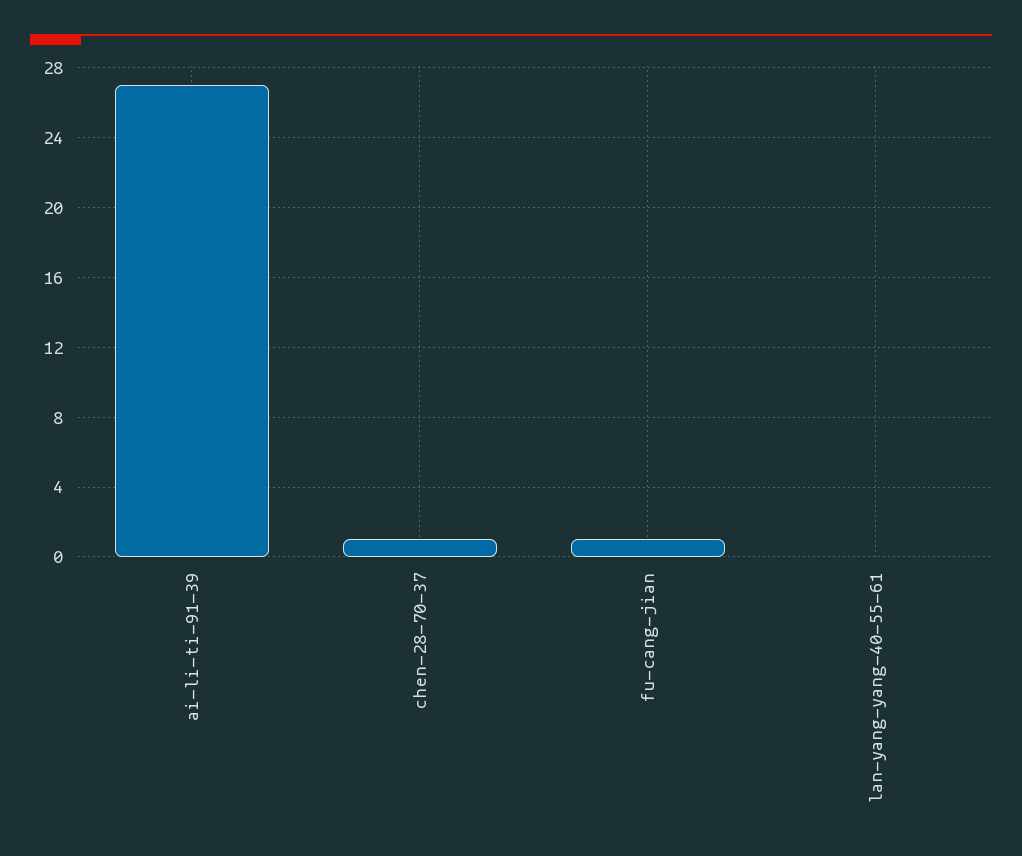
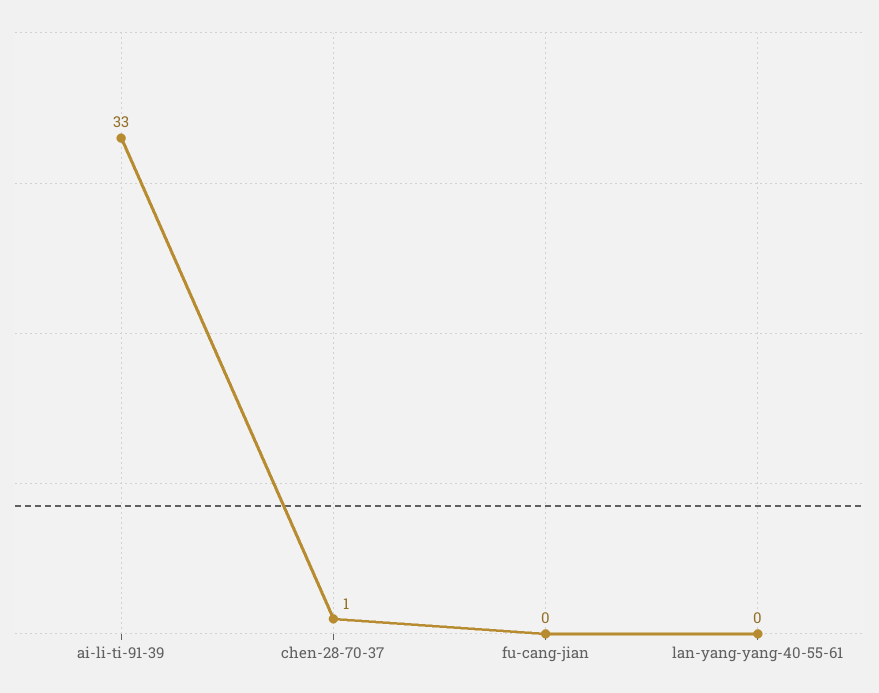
  {
-   "ai-li-ti-91-39": 27,
+   "ai-li-ti-91-39": 33,
    "chen-28-70-37": 1,
-   "fu-cang-jian": 1,
+   "fu-cang-jian": 0,
    "lan-yang-yang-40-55-61": 0
  }

